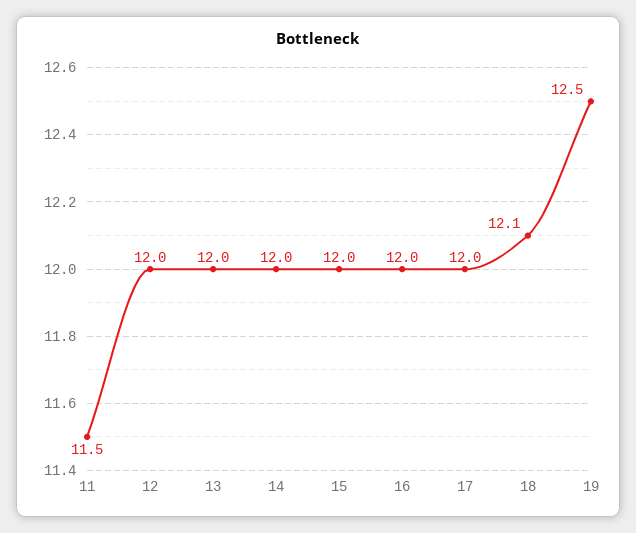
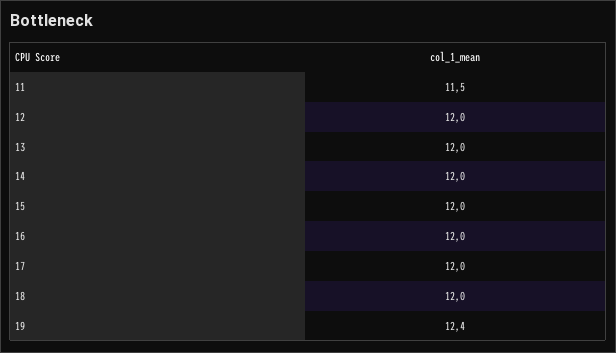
  {
    "11": 11.5,
    "12": 12,
    "13": 12,
    "14": 12,
    "15": 12,
    "16": 12,
    "17": 12,
-   "18": 12.1,
+   "18": 12,
-   "19": 12.5
+   "19": 12.4
  }

